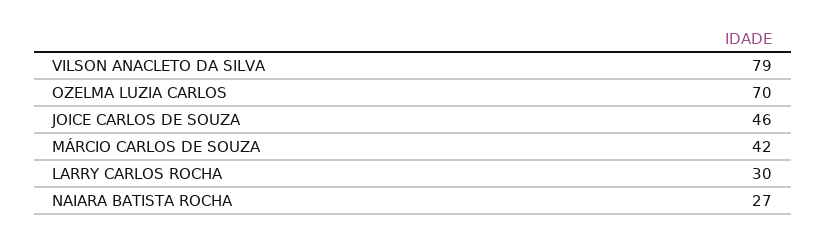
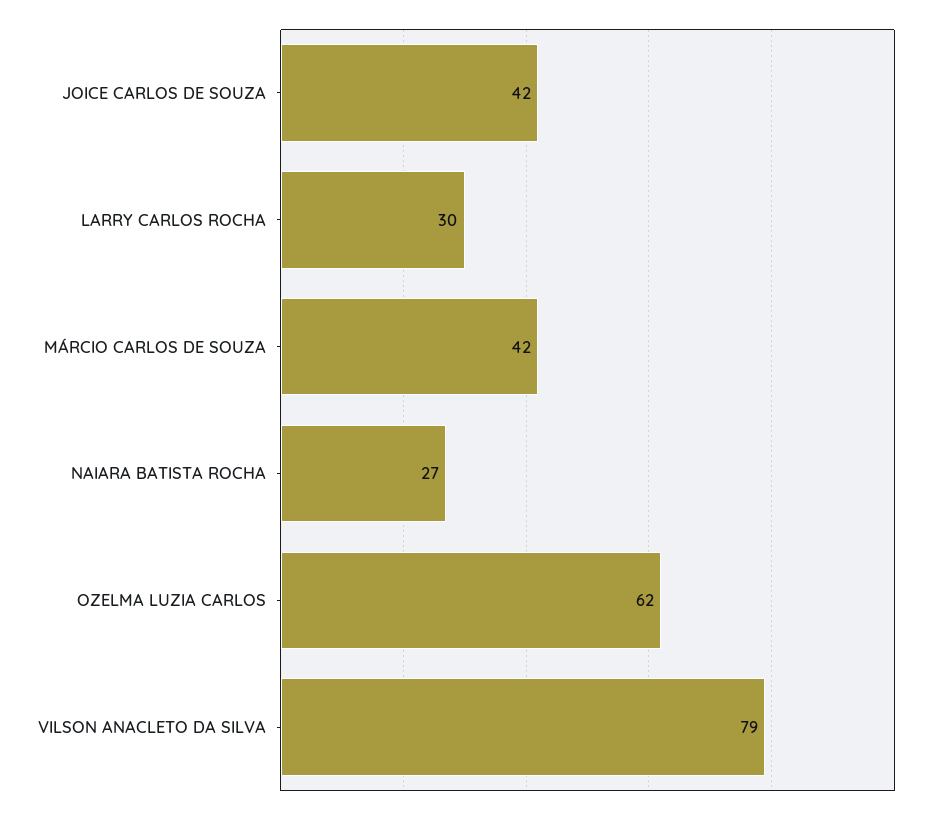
  {
    "VILSON ANACLETO DA SILVA": 79,
-   "OZELMA LUZIA CARLOS": 70,
+   "OZELMA LUZIA CARLOS": 62,
-   "JOICE CARLOS DE SOUZA": 46,
+   "JOICE CARLOS DE SOUZA": 42,
    "MÁRCIO CARLOS DE SOUZA": 42,
    "LARRY CARLOS ROCHA": 30,
    "NAIARA BATISTA ROCHA": 27
  }

